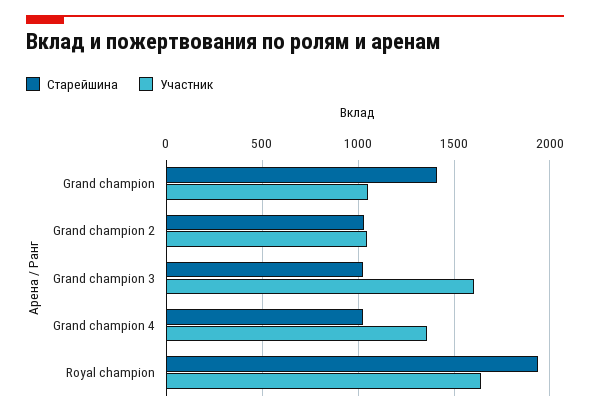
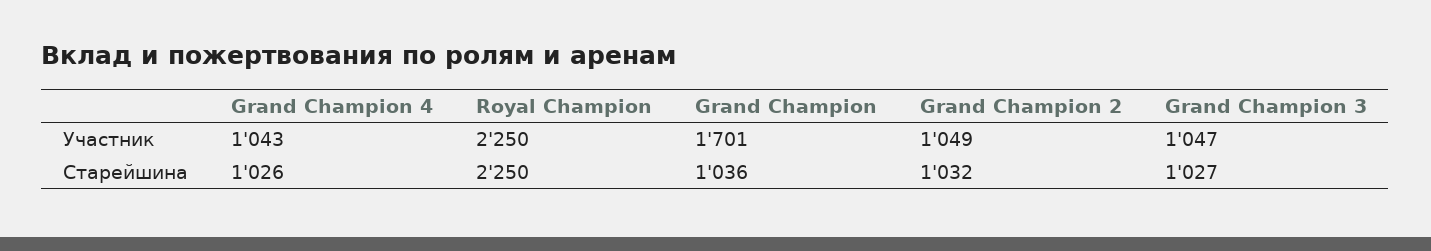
  {
    "Старейшина": {
-     "Grand champion": 1400,
+     "Grand champion": 1036,
      "Grand champion 2": 1032,
      "Grand champion 3": 1027,
      "Grand champion 4": 1026,
-     "Royal champion": 1950
+     "Royal champion": 2250
    },
    "Участник": {
-     "Grand champion": 1050,
+     "Grand champion": 1701,
      "Grand champion 2": 1049,
-     "Grand champion 3": 1600,
+     "Grand champion 3": 1047,
-     "Grand champion 4": 1350,
+     "Grand champion 4": 1043,
-     "Royal champion": 1650
+     "Royal champion": 2250
    }
  }

